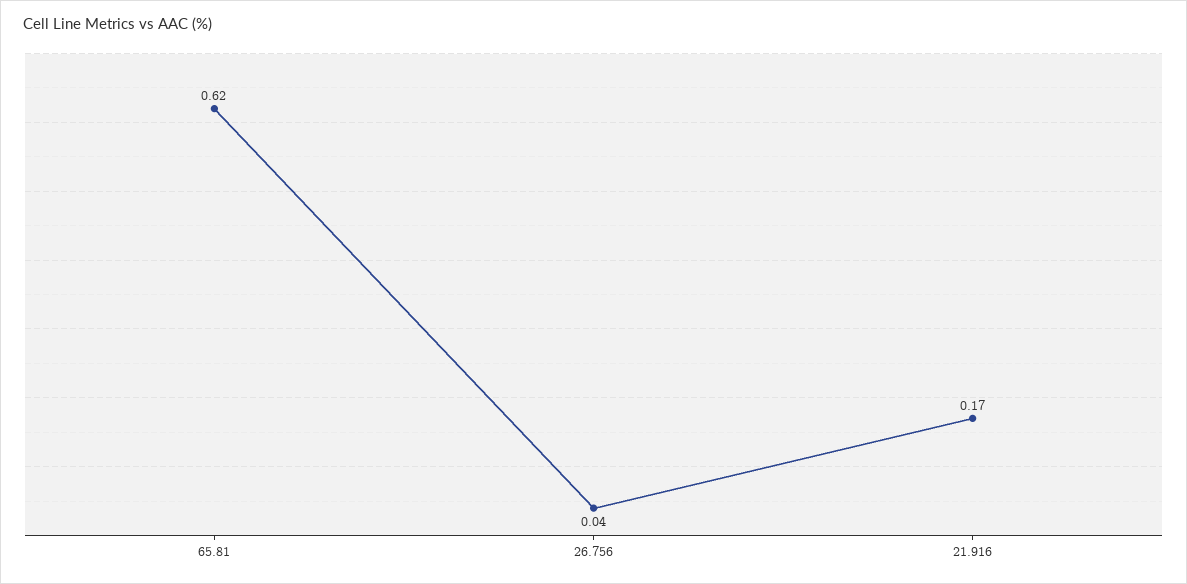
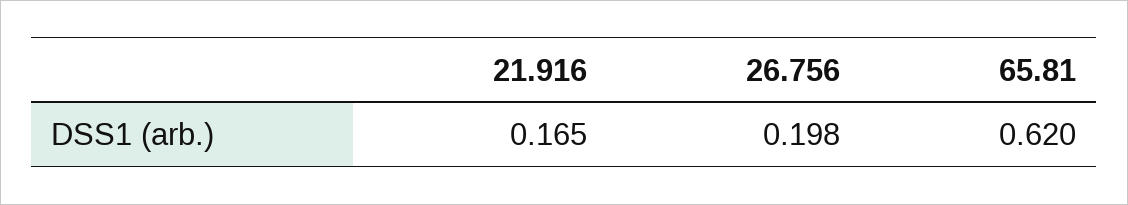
  {
    "65.81": 0.62,
-   "26.756": 0.04,
+   "26.756": 0.198,
    "21.916": 0.165
  }

